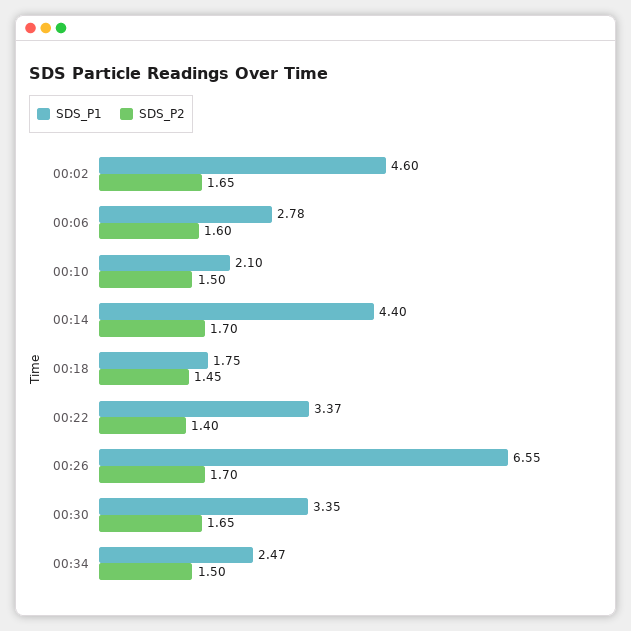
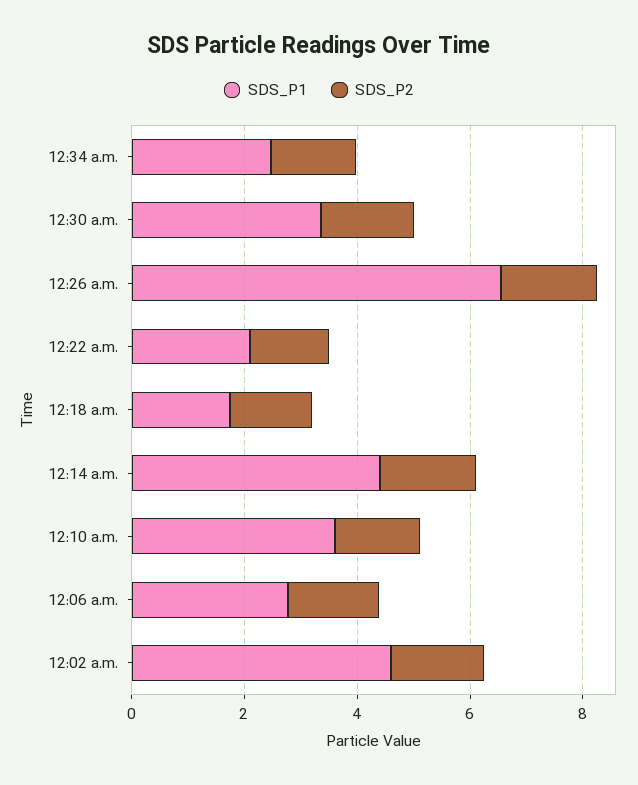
  {
    "SDS_P1": {
      "00:02": 4.6,
      "00:06": 2.78,
-     "00:10": 2.1,
+     "00:10": 3.5,
      "00:14": 4.4,
      "00:18": 1.75,
-     "00:22": 3.37,
+     "00:22": 2,
      "00:26": 6.55,
      "00:30": 3.35,
      "00:34": 2.47
    },
    "SDS_P2": {
      "00:02": 1.65,
      "00:06": 1.6,
      "00:10": 1.5,
      "00:14": 1.7,
      "00:18": 1.45,
      "00:22": 1.4,
      "00:26": 1.7,
      "00:30": 1.65,
      "00:34": 1.5
    }
  }

